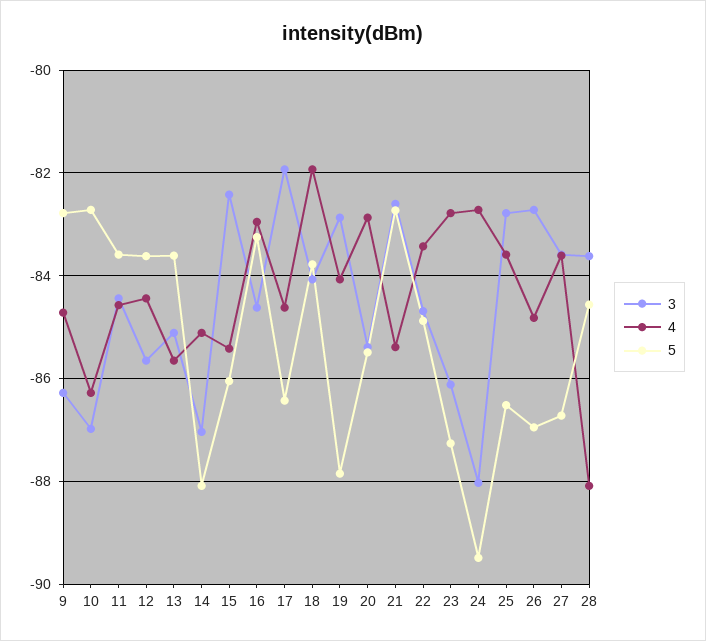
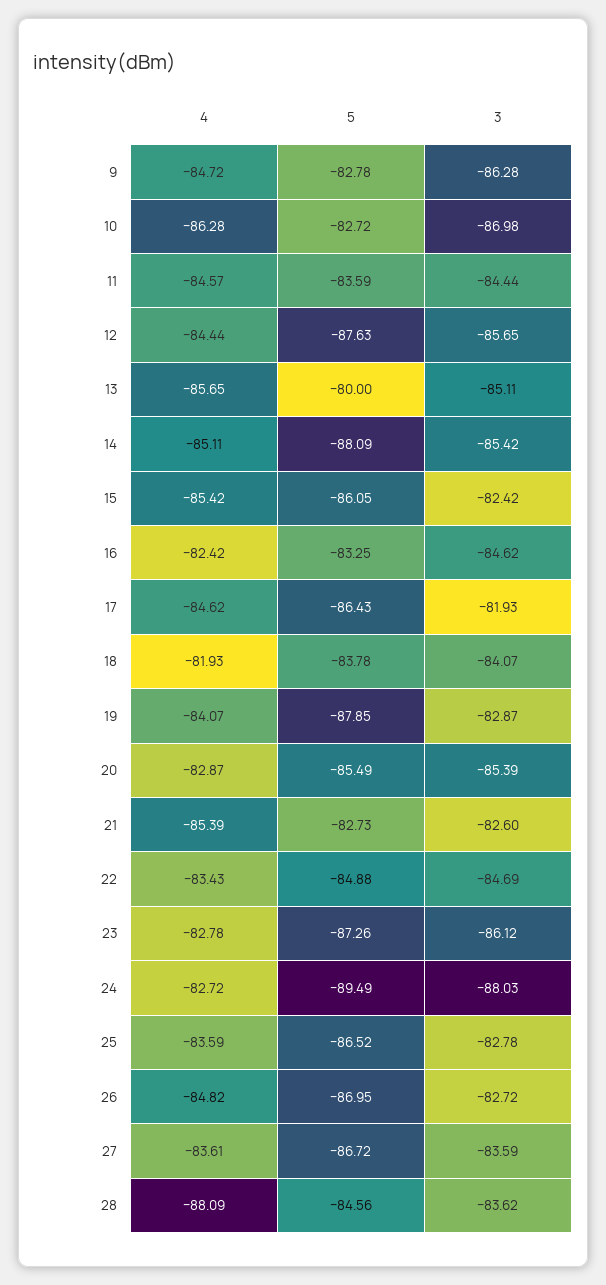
  {
    "3": {
      "9": -86.28,
      "10": -86.98,
      "11": -84.44,
      "12": -85.65,
      "13": -85.11,
-     "14": -87,
+     "14": -85.42,
      "15": -82.42,
      "16": -84.62,
      "17": -81.93,
      "18": -84.07,
      "19": -82.87,
      "20": -85.39,
      "21": -82.6,
      "22": -84.69,
      "23": -86.12,
      "24": -88.03,
      "25": -82.78,
      "26": -82.72,
      "27": -83.59,
      "28": -83.62
    },
    "4": {
      "9": -84.72,
      "10": -86.28,
      "11": -84.57,
      "12": -84.44,
      "13": -85.65,
      "14": -85.11,
      "15": -85.42,
-     "16": -83,
+     "16": -82.42,
      "17": -84.62,
      "18": -81.93,
      "19": -84.07,
      "20": -82.87,
      "21": -85.39,
      "22": -83.43,
      "23": -82.78,
      "24": -82.72,
      "25": -83.59,
      "26": -84.82,
      "27": -83.61,
      "28": -88.09
    },
    "5": {
      "9": -82.78,
      "10": -82.72,
      "11": -83.59,
-     "12": -83.6,
+     "12": -87.63,
-     "13": -83.6,
+     "13": -80,
      "14": -88.09,
      "15": -86.05,
      "16": -83.25,
      "17": -86.43,
      "18": -83.78,
      "19": -87.85,
      "20": -85.49,
      "21": -82.73,
      "22": -84.88,
      "23": -87.26,
      "24": -89.49,
      "25": -86.52,
      "26": -86.95,
      "27": -86.72,
      "28": -84.56
    }
  }

